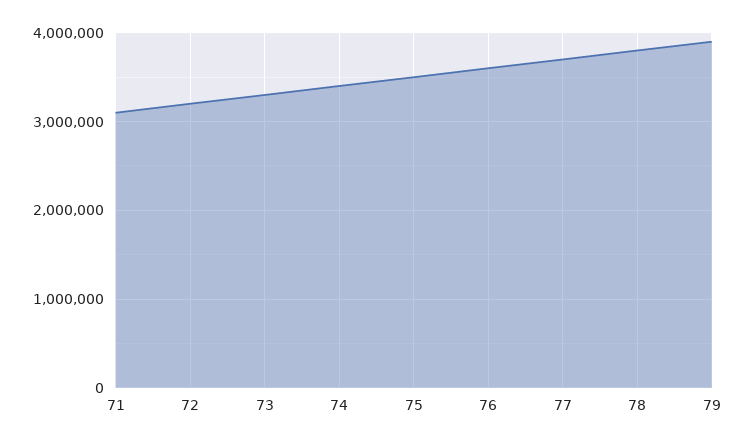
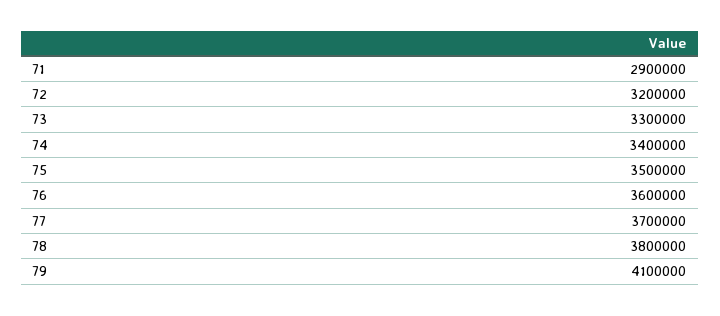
  {
-   "71": 3100000,
+   "71": 2900000,
    "72": 3200000,
    "73": 3300000,
    "74": 3400000,
    "75": 3500000,
    "76": 3600000,
    "77": 3700000,
    "78": 3800000,
-   "79": 3900000
+   "79": 4100000
  }

